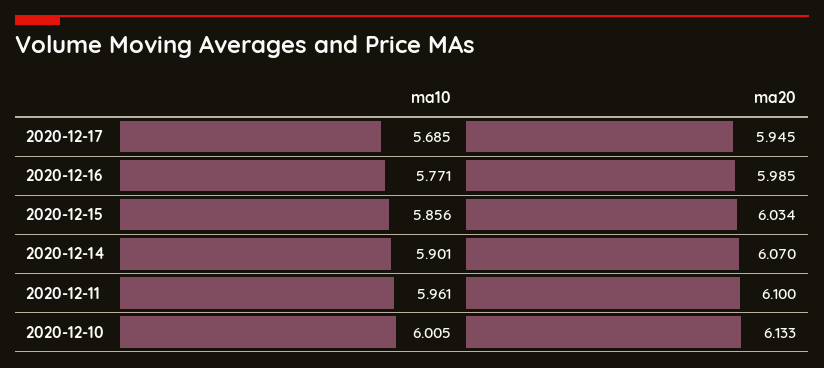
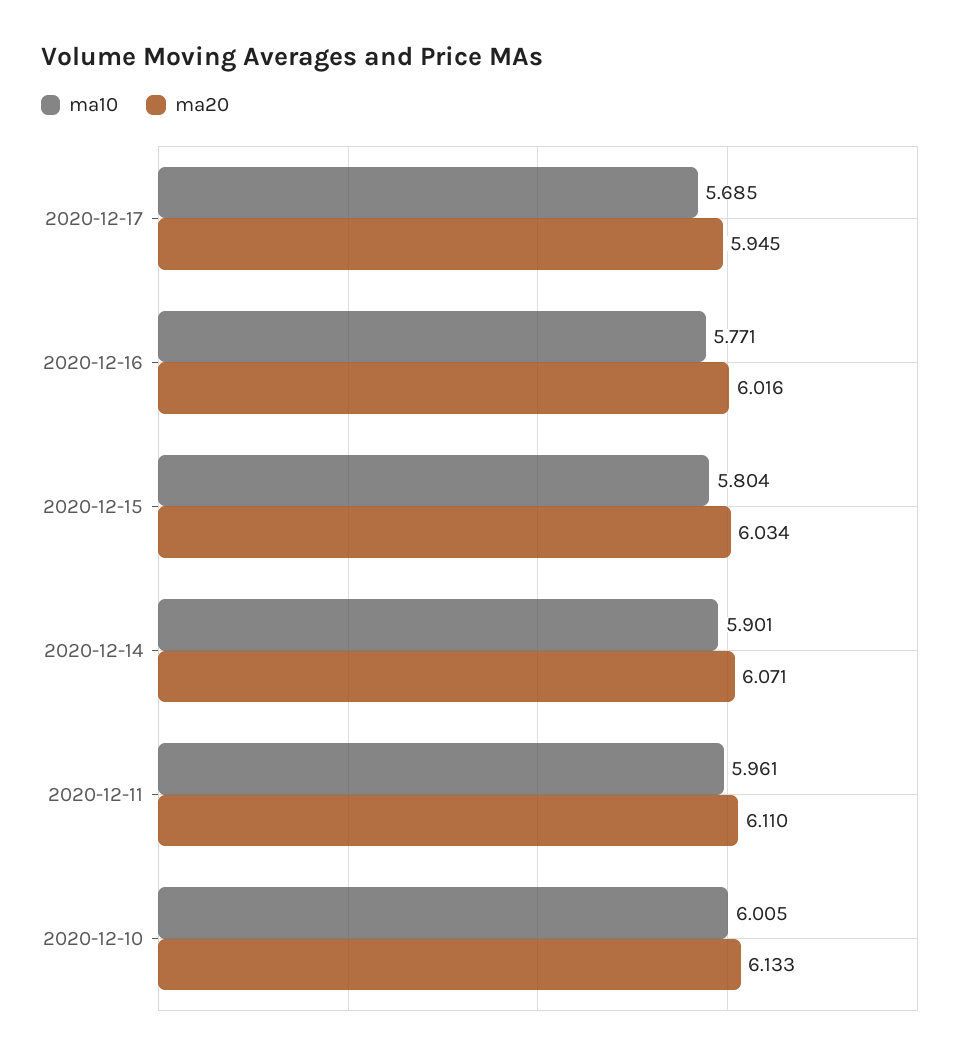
  {
    "ma10": {
      "2020-12-17": 5.685,
      "2020-12-16": 5.771,
-     "2020-12-15": 5.856,
+     "2020-12-15": 5.804,
      "2020-12-14": 5.901,
      "2020-12-11": 5.961,
      "2020-12-10": 6.005
    },
    "ma20": {
      "2020-12-17": 5.945,
-     "2020-12-16": 5.985,
+     "2020-12-16": 6.016,
      "2020-12-15": 6.034,
-     "2020-12-14": 6.07,
+     "2020-12-14": 6.071,
-     "2020-12-11": 6.1,
+     "2020-12-11": 6.11,
      "2020-12-10": 6.133
    }
  }

